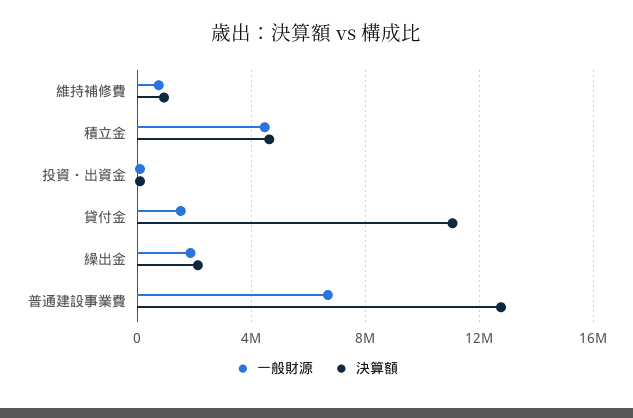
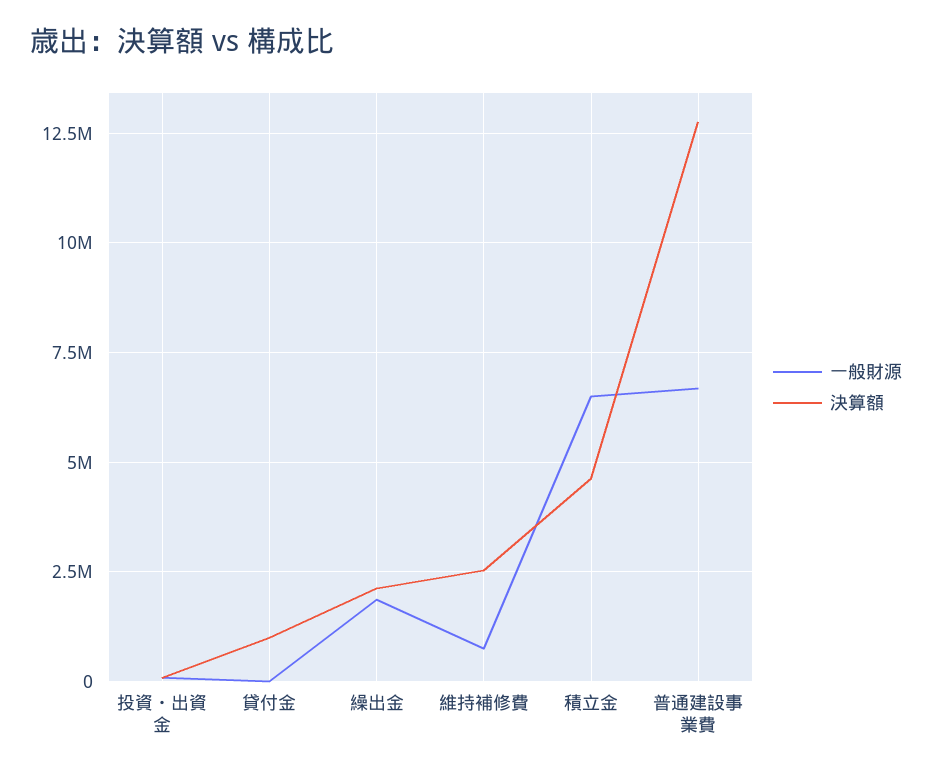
  {
    "一般財源": {
      "維持補修費": 750000,
-     "積立金": 4500000,
+     "積立金": 6500000,
      "投資・出資金": 0,
-     "貸付金": 1500000,
+     "貸付金": 0,
      "繰出金": 1750000,
      "普通建設事業費": 6750000
    },
    "決算額": {
-     "維持補修費": 1000000,
+     "維持補修費": 2500000,
      "積立金": 4750000,
      "投資・出資金": 0,
-     "貸付金": 11000000,
+     "貸付金": 1000000,
      "繰出金": 2000000,
      "普通建設事業費": 12750000
    }
  }

